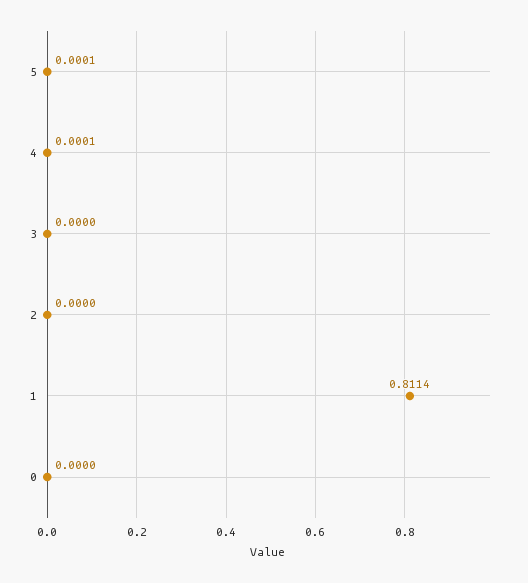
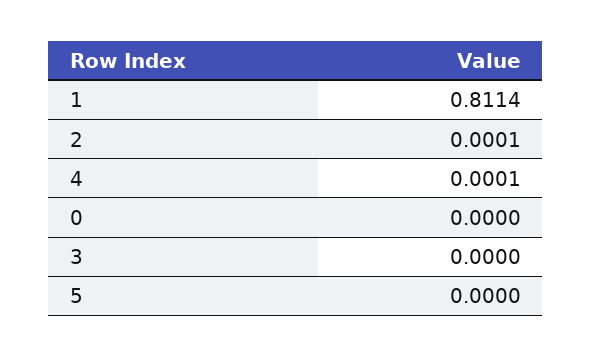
  {
-   "5": 0.0001,
+   "5": 0,
    "4": 0.0001,
    "3": 0,
-   "2": 0,
+   "2": 0.0001,
    "1": 0.8114,
    "0": 0
  }

